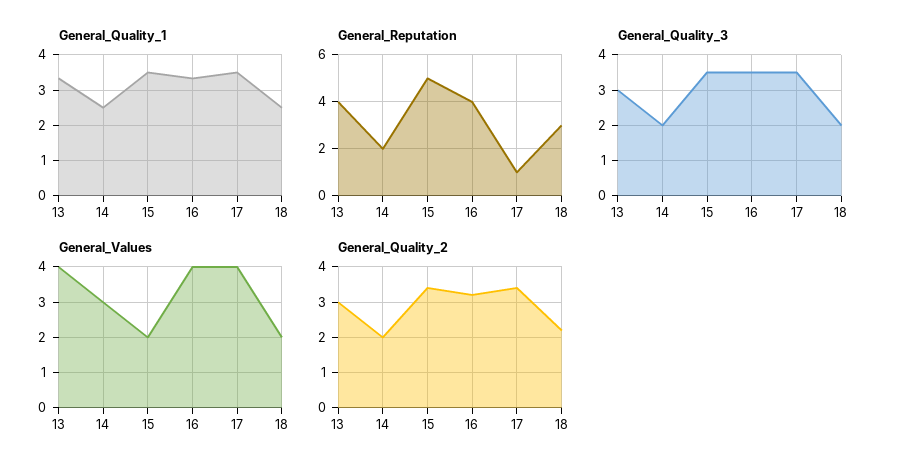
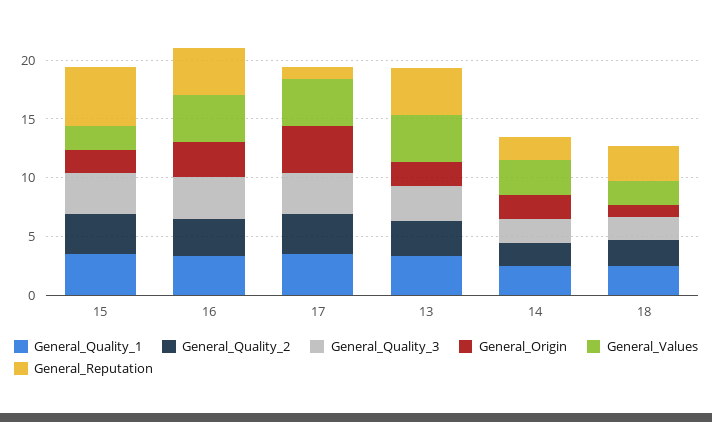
  {
    "General_Quality_1": {
      "13": 3.4,
      "14": 2.6,
      "15": 3.6,
      "16": 3.4,
      "17": 3.6,
      "18": 2.6
    },
    "General_Reputation": {
      "13": 4,
      "14": 2,
      "15": 5,
      "16": 4,
      "17": 1,
      "18": 3
    },
    "General_Quality_3": {
      "13": 3,
      "14": 2,
      "15": 3.5,
      "16": 3.5,
      "17": 3.5,
      "18": 2
    },
    "General_Values": {
      "13": 4,
      "14": 3,
      "15": 2,
      "16": 4,
      "17": 4,
      "18": 2
    },
    "General_Quality_2": {
      "13": 3,
      "14": 2,
      "15": 3.5,
      "16": 3,
      "17": 3.5,
      "18": 2
-   }
+   },
+   "General_Origin": {
+     "15": 2,
+     "16": 3,
+     "17": 4,
+     "13": 2,
+     "14": 2,
+     "18": 1
+   }
  }

